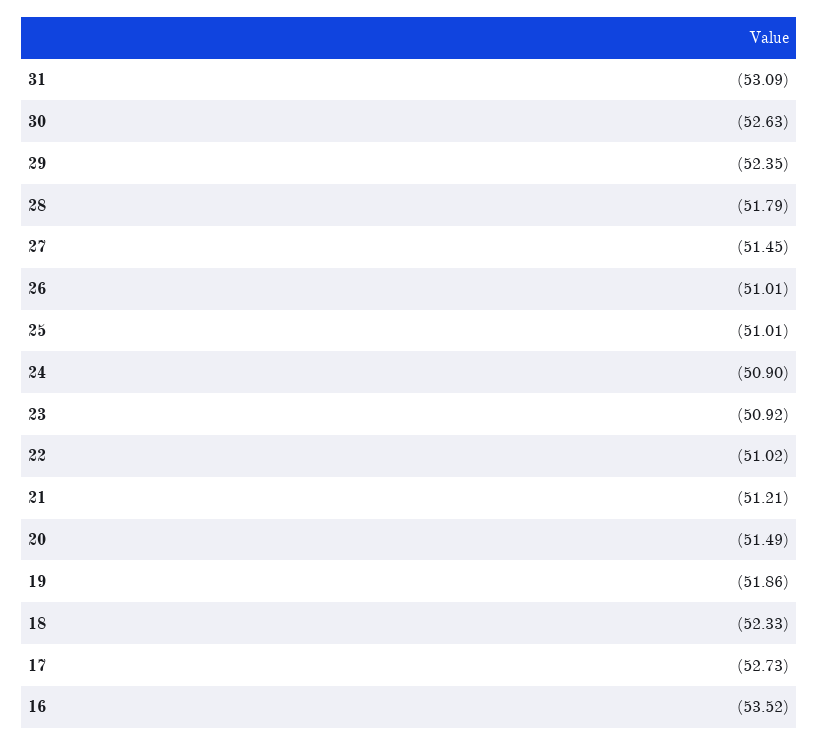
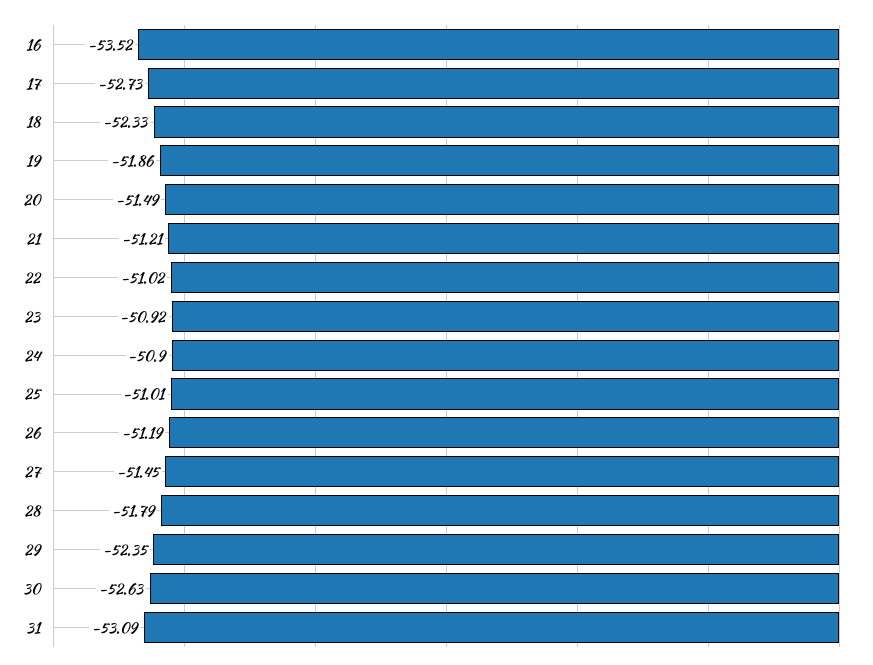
  {
    "31": -53.09,
    "30": -52.63,
    "29": -52.35,
    "28": -51.79,
    "27": -51.45,
-   "26": -51.01,
+   "26": -51.19,
    "25": -51.01,
    "24": -50.9,
    "23": -50.92,
    "22": -51.02,
    "21": -51.21,
    "20": -51.49,
    "19": -51.86,
    "18": -52.33,
    "17": -52.73,
    "16": -53.52
  }

